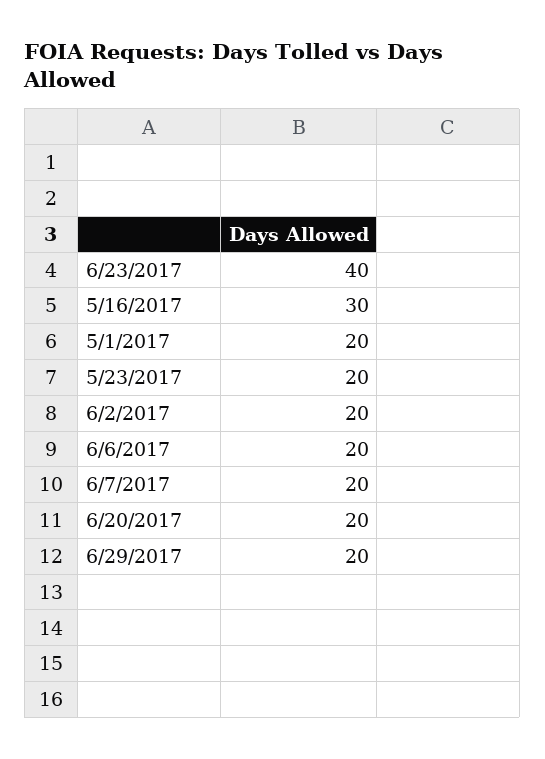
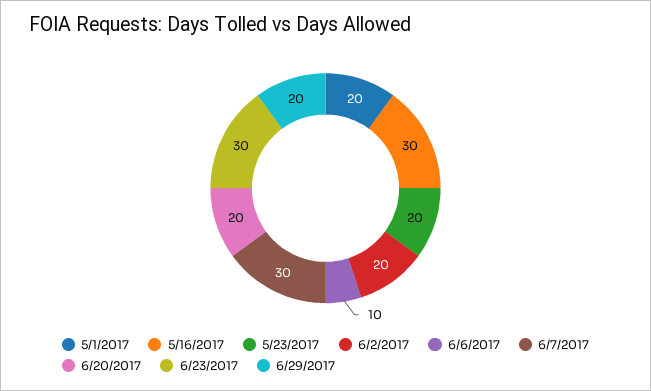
  {
-   "6/23/2017": 40,
+   "6/23/2017": 30,
    "5/16/2017": 30,
    "5/1/2017": 20,
    "5/23/2017": 20,
    "6/2/2017": 20,
-   "6/6/2017": 20,
+   "6/6/2017": 10,
-   "6/7/2017": 20,
+   "6/7/2017": 30,
    "6/20/2017": 20,
    "6/29/2017": 20
  }

